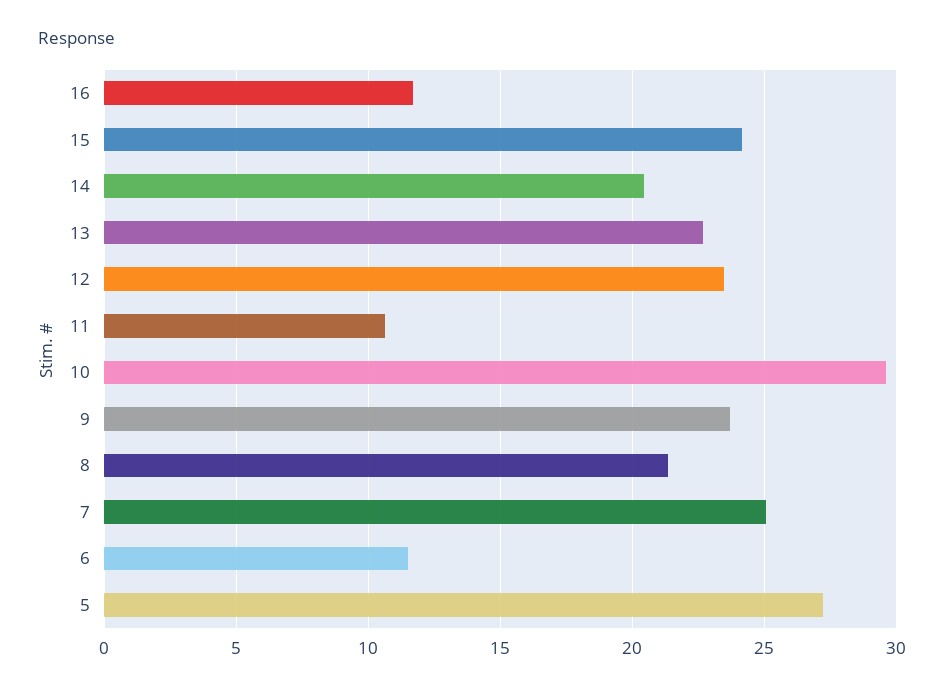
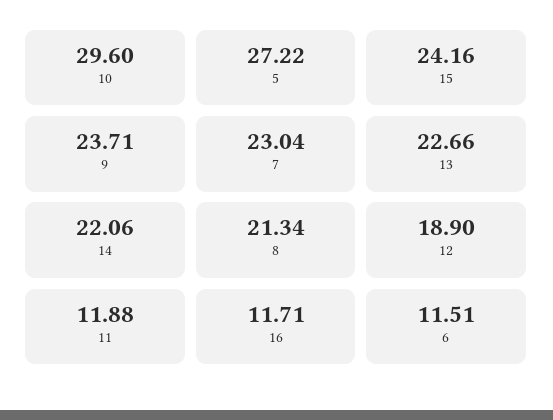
  {
    "16": 11.71,
    "15": 24.16,
-   "14": 20.5,
+   "14": 22.06,
    "13": 22.66,
-   "12": 23.5,
+   "12": 18.9,
-   "11": 10.5,
+   "11": 11.88,
    "10": 29.6,
    "9": 23.71,
    "8": 21.34,
-   "7": 25,
+   "7": 23.04,
    "6": 11.51,
    "5": 27.22
  }

